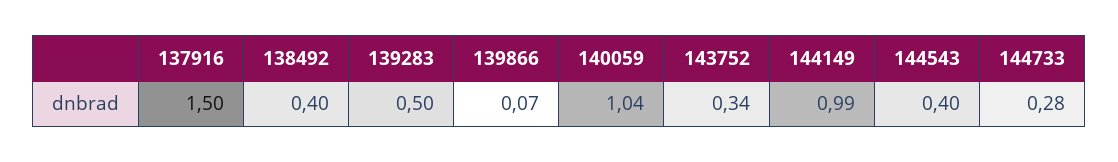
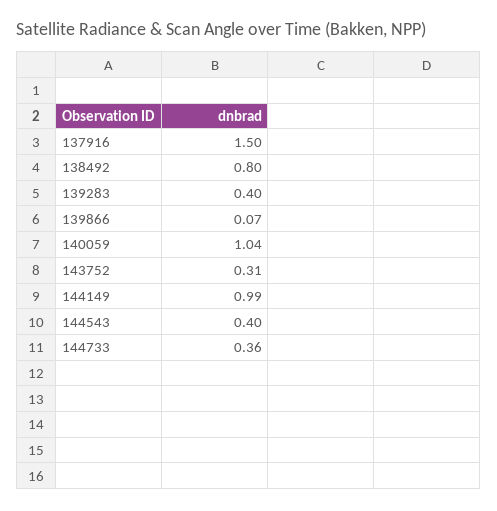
  {
    "137916": 1.5,
-   "138492": 0.4,
+   "138492": 0.8,
-   "139283": 0.5,
+   "139283": 0.4,
    "139866": 0.07,
    "140059": 1.04,
-   "143752": 0.34,
+   "143752": 0.31,
    "144149": 0.99,
    "144543": 0.4,
-   "144733": 0.28
+   "144733": 0.36
  }

